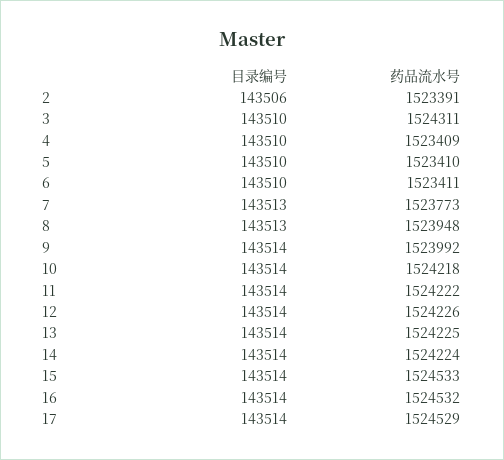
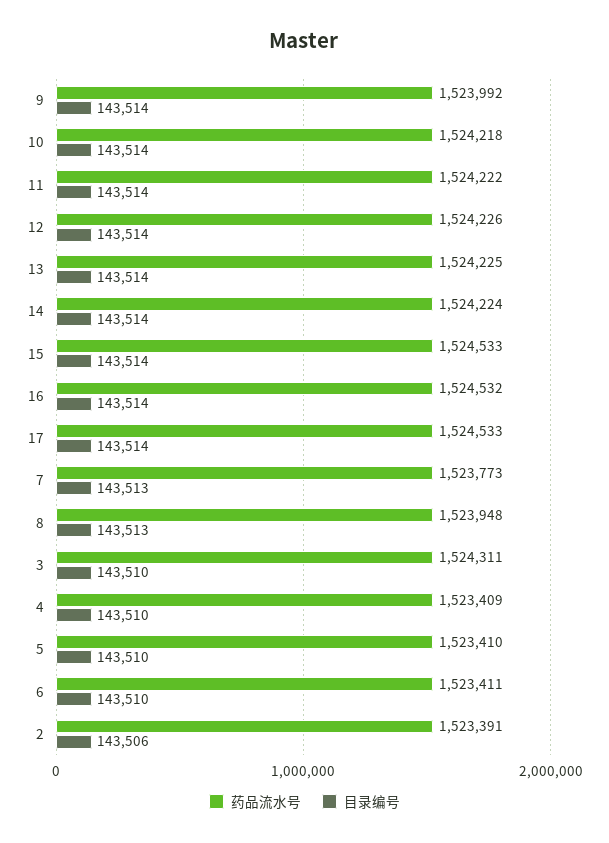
  {
    "目录编号": {
      "2": 143506,
      "3": 143510,
      "4": 143510,
      "5": 143510,
      "6": 143510,
      "7": 143513,
      "8": 143513,
      "9": 143514,
      "10": 143514,
      "11": 143514,
      "12": 143514,
      "13": 143514,
      "14": 143514,
      "15": 143514,
      "16": 143514,
      "17": 143514
    },
    "药品流水号": {
      "2": 1523391,
      "3": 1524311,
      "4": 1523409,
      "5": 1523410,
      "6": 1523411,
      "7": 1523773,
      "8": 1523948,
      "9": 1523992,
      "10": 1524218,
      "11": 1524222,
      "12": 1524226,
      "13": 1524225,
      "14": 1524224,
      "15": 1524533,
      "16": 1524532,
-     "17": 1524529
+     "17": 1524533
    }
  }

